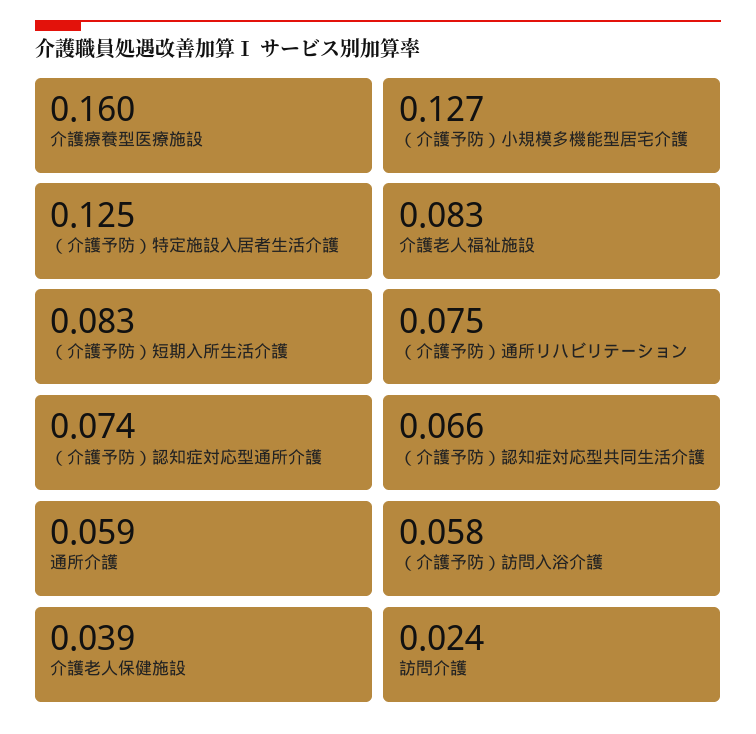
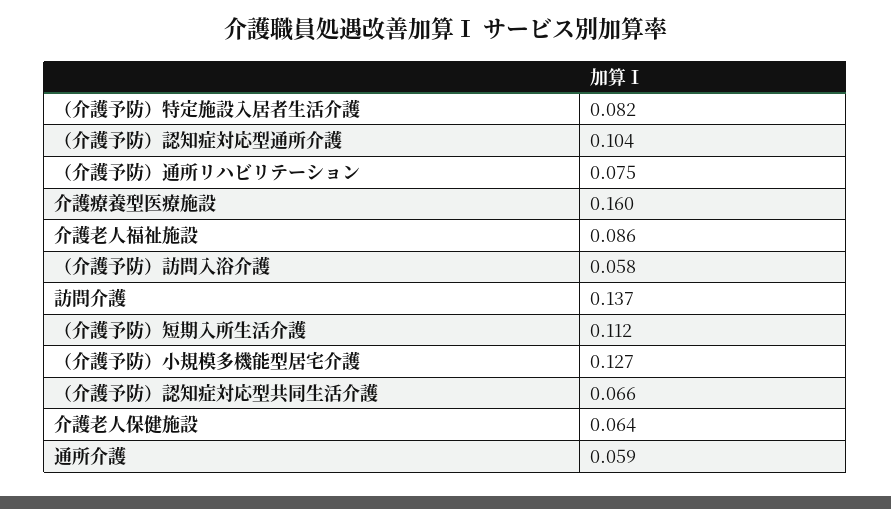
  {
    "介護療養型医療施設": 0.16,
    "（介護予防）小規模多機能型居宅介護": 0.127,
-   "（介護予防）特定施設入居者生活介護": 0.125,
+   "（介護予防）特定施設入居者生活介護": 0.082,
-   "介護老人福祉施設": 0.083,
+   "介護老人福祉施設": 0.086,
-   "（介護予防）短期入所生活介護": 0.083,
+   "（介護予防）短期入所生活介護": 0.112,
    "（介護予防）通所リハビリテーション": 0.075,
-   "（介護予防）認知症対応型通所介護": 0.074,
+   "（介護予防）認知症対応型通所介護": 0.104,
    "（介護予防）認知症対応型共同生活介護": 0.066,
    "通所介護": 0.059,
    "（介護予防）訪問入浴介護": 0.058,
-   "介護老人保健施設": 0.039,
+   "介護老人保健施設": 0.064,
-   "訪問介護": 0.024
+   "訪問介護": 0.137
  }

